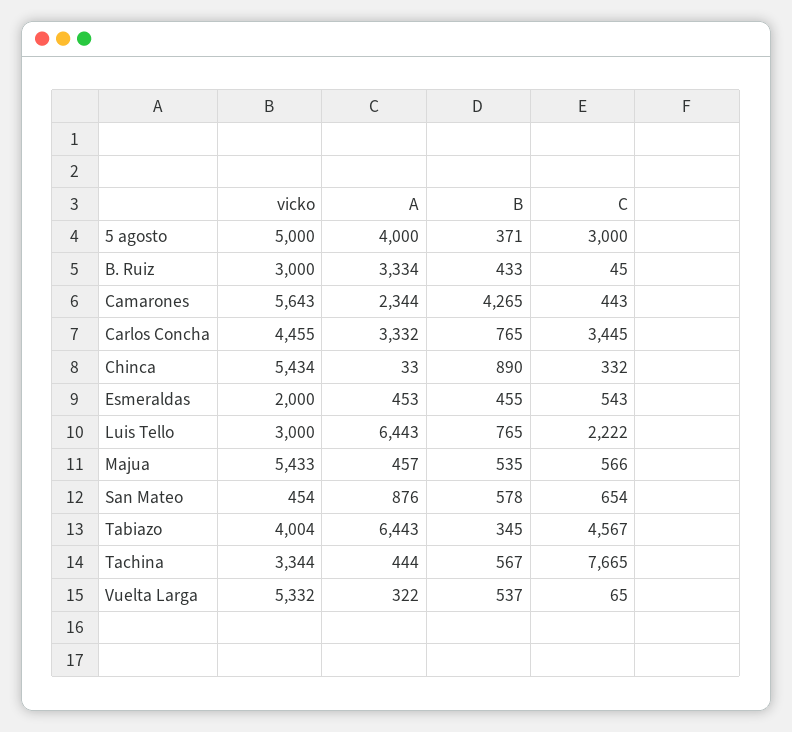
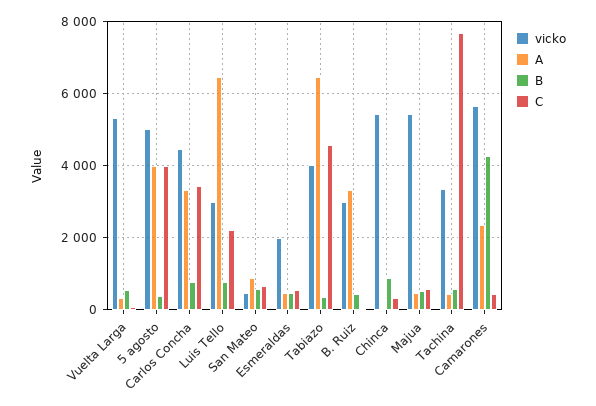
  {
    "vicko": {
      "5 agosto": 5000,
      "B. Ruiz": 3000,
      "Camarones": 5643,
      "Carlos Concha": 4455,
      "Chinca": 5434,
      "Esmeraldas": 2000,
      "Luis Tello": 3000,
      "Majua": 5433,
      "San Mateo": 454,
      "Tabiazo": 4004,
      "Tachina": 3344,
      "Vuelta Larga": 5332
    },
    "A": {
      "5 agosto": 4000,
      "B. Ruiz": 3334,
      "Camarones": 2344,
      "Carlos Concha": 3332,
      "Chinca": 33,
      "Esmeraldas": 453,
      "Luis Tello": 6443,
      "Majua": 457,
      "San Mateo": 876,
      "Tabiazo": 6443,
      "Tachina": 444,
      "Vuelta Larga": 322
    },
    "B": {
      "5 agosto": 371,
      "B. Ruiz": 433,
      "Camarones": 4265,
      "Carlos Concha": 765,
      "Chinca": 890,
      "Esmeraldas": 455,
      "Luis Tello": 765,
      "Majua": 535,
      "San Mateo": 578,
      "Tabiazo": 345,
      "Tachina": 567,
      "Vuelta Larga": 537
    },
    "C": {
-     "5 agosto": 3000,
+     "5 agosto": 4000,
      "B. Ruiz": 45,
      "Camarones": 443,
      "Carlos Concha": 3445,
      "Chinca": 332,
      "Esmeraldas": 543,
      "Luis Tello": 2222,
      "Majua": 566,
      "San Mateo": 654,
      "Tabiazo": 4567,
      "Tachina": 7665,
      "Vuelta Larga": 65
    }
  }

